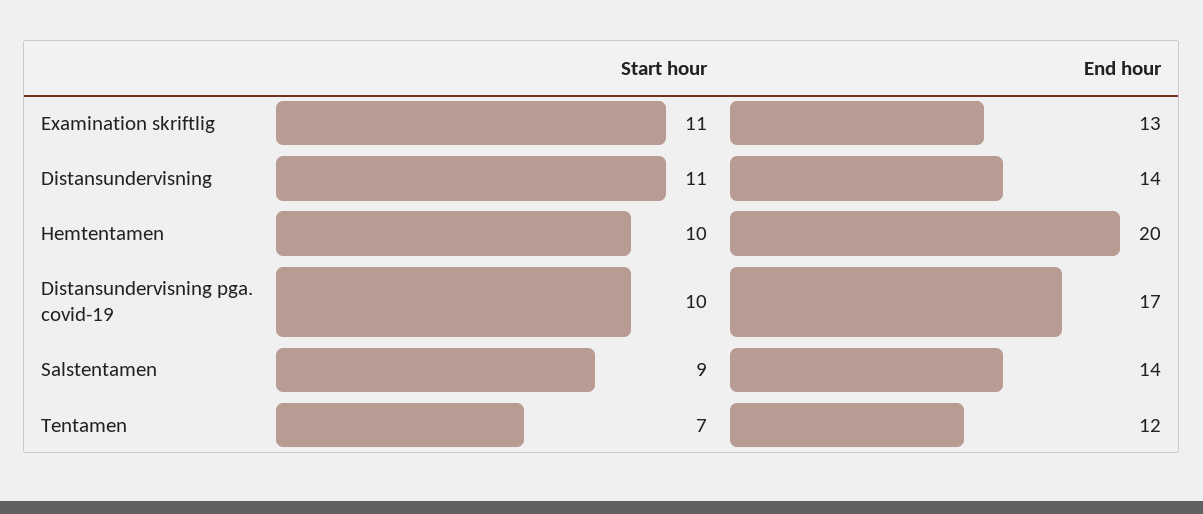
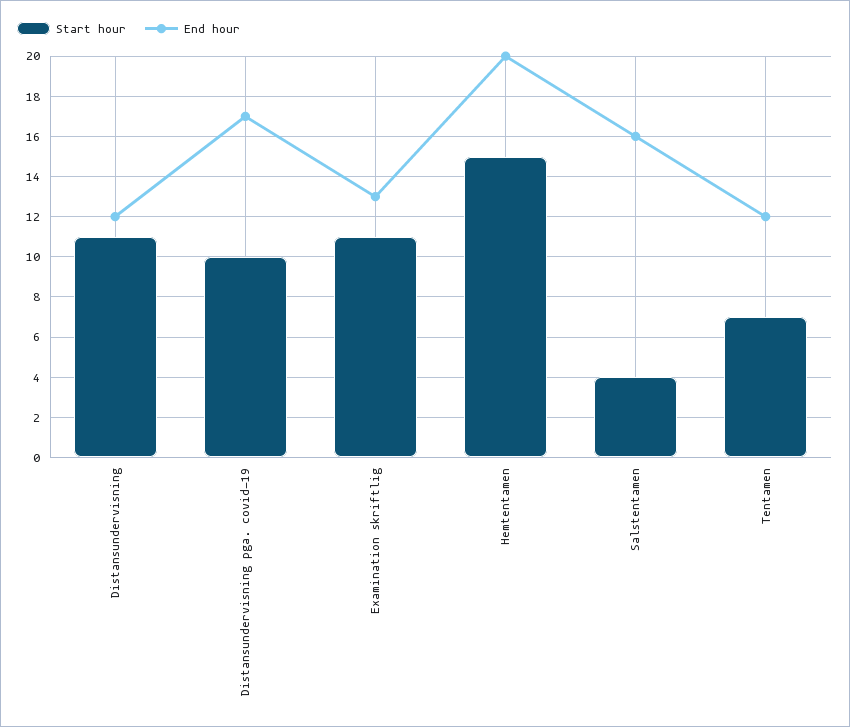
  {
    "Start hour": {
      "Examination skriftlig": 11,
      "Distansundervisning": 11,
-     "Hemtentamen": 10,
+     "Hemtentamen": 15,
      "Distansundervisning pga. covid-19": 10,
-     "Salstentamen": 9,
+     "Salstentamen": 4,
      "Tentamen": 7
    },
    "End hour": {
      "Examination skriftlig": 13,
-     "Distansundervisning": 14,
+     "Distansundervisning": 12,
      "Hemtentamen": 20,
      "Distansundervisning pga. covid-19": 17,
-     "Salstentamen": 14,
+     "Salstentamen": 16,
      "Tentamen": 12
    }
  }

